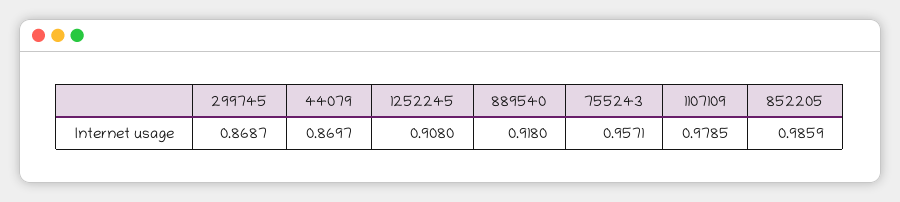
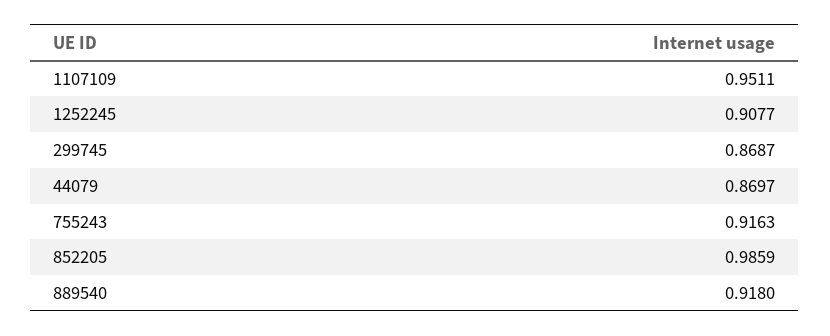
  {
    "299745": 0.8687,
    "44079": 0.8697,
-   "1252245": 0.908,
+   "1252245": 0.9077,
    "889540": 0.918,
-   "755243": 0.9571,
+   "755243": 0.9163,
-   "1107109": 0.9785,
+   "1107109": 0.9511,
    "852205": 0.9859
  }

